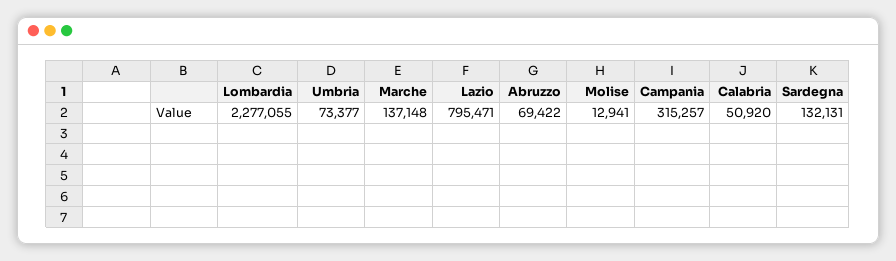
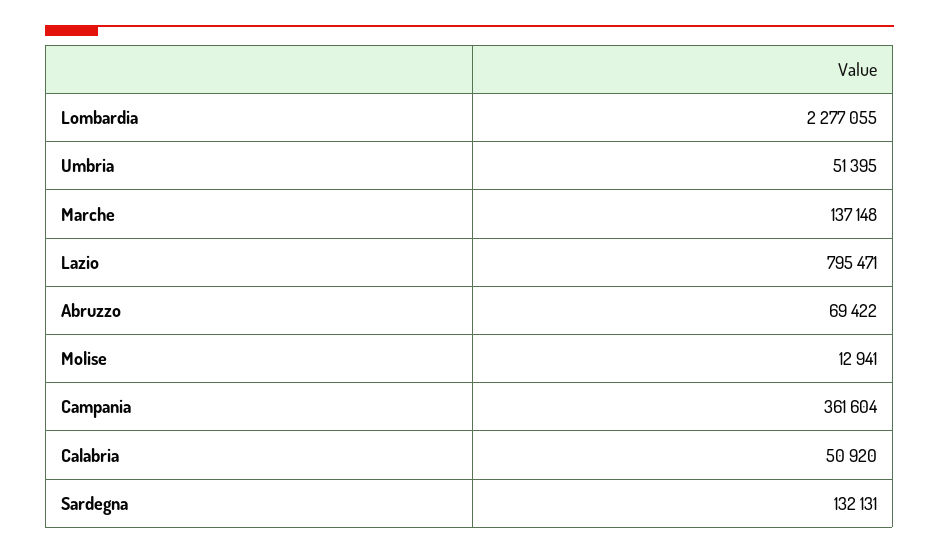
  {
    "Lombardia": 2277055,
-   "Umbria": 73377,
+   "Umbria": 51395,
    "Marche": 137148,
    "Lazio": 795471,
    "Abruzzo": 69422,
    "Molise": 12941,
-   "Campania": 315257,
+   "Campania": 361604,
    "Calabria": 50920,
    "Sardegna": 132131
  }

